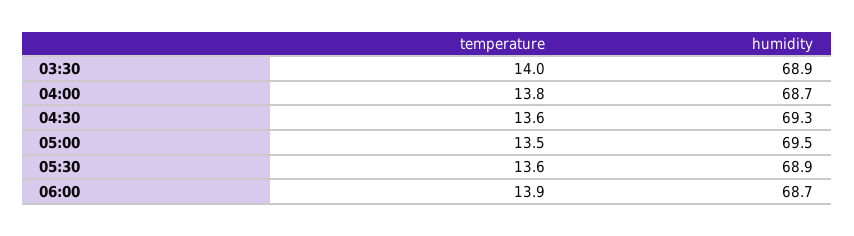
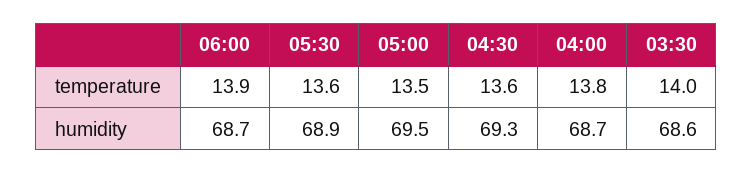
  {
    "temperature": {
      "03:30": 14,
      "04:00": 13.8,
      "04:30": 13.6,
      "05:00": 13.5,
      "05:30": 13.6,
      "06:00": 13.9
    },
    "humidity": {
-     "03:30": 68.9,
+     "03:30": 68.6,
      "04:00": 68.7,
      "04:30": 69.3,
      "05:00": 69.5,
      "05:30": 68.9,
      "06:00": 68.7
    }
  }

